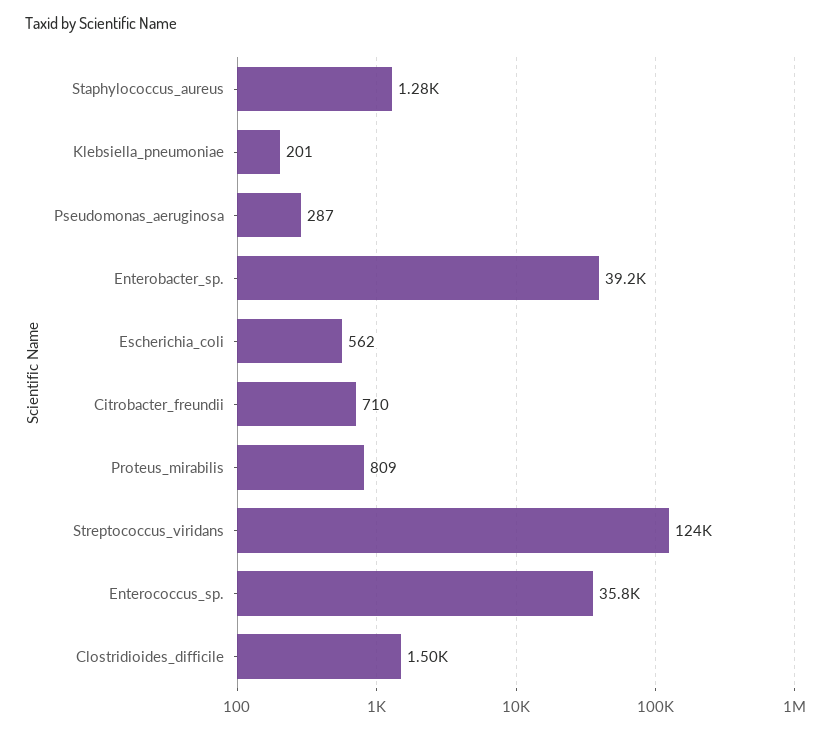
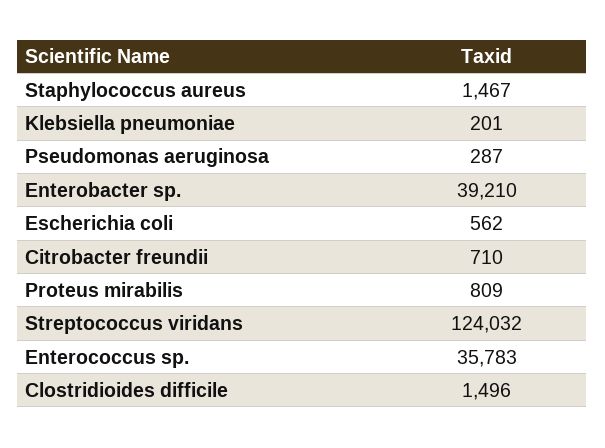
  {
-   "Staphylococcus_aureus": 1280,
+   "Staphylococcus_aureus": 1467,
    "Klebsiella_pneumoniae": 201,
    "Pseudomonas_aeruginosa": 287,
    "Enterobacter_sp.": 39210,
    "Escherichia_coli": 562,
    "Citrobacter_freundii": 710,
    "Proteus_mirabilis": 809,
    "Streptococcus_viridans": 124032,
    "Enterococcus_sp.": 35783,
    "Clostridioides_difficile": 1496
  }

